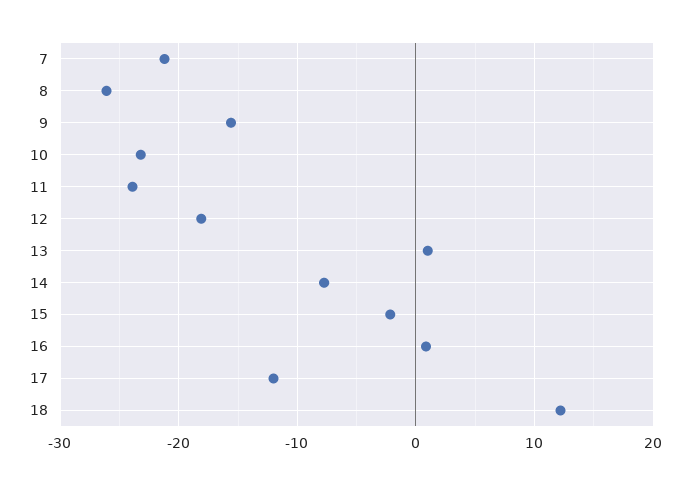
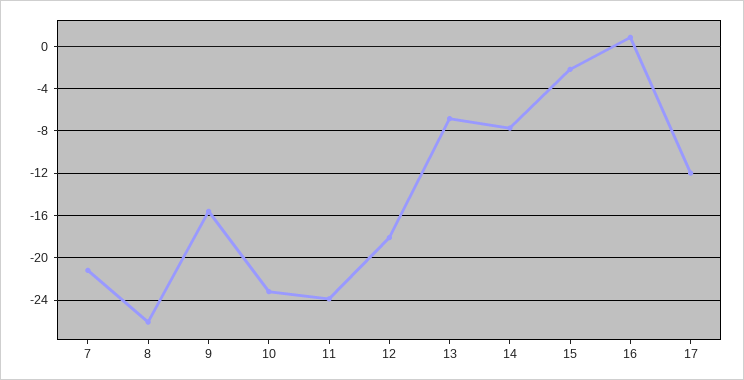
  {
    "7": -21,
    "8": -26,
    "9": -16,
    "10": -23,
    "11": -24,
    "12": -18,
-   "13": 1,
+   "13": -7,
    "14": -8,
    "15": -2,
    "16": 1,
-   "17": -12,
+   "17": -12
-   "18": 12
  }

